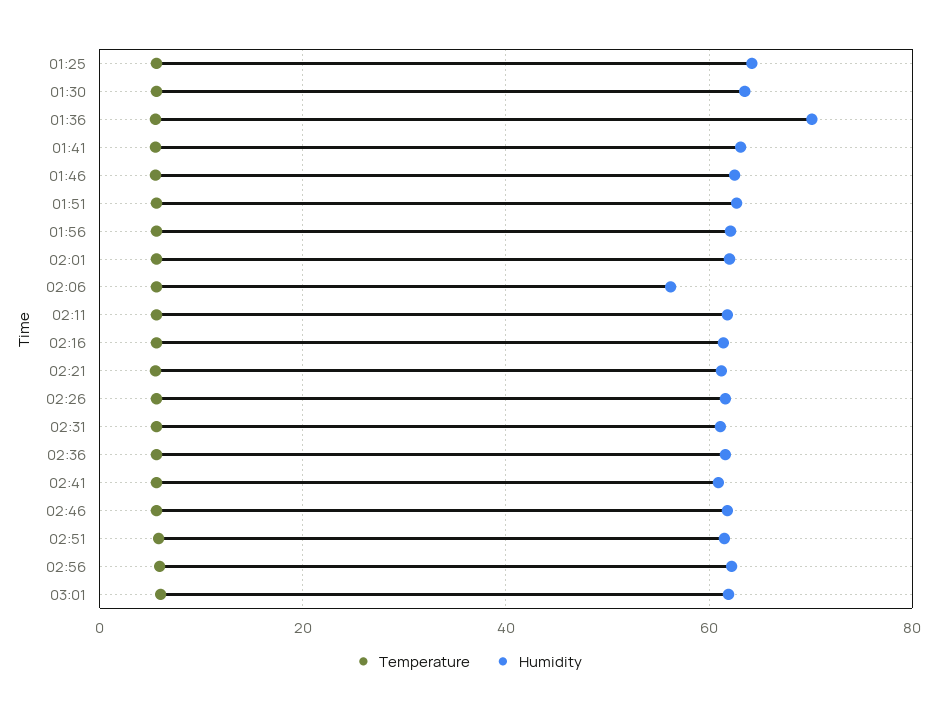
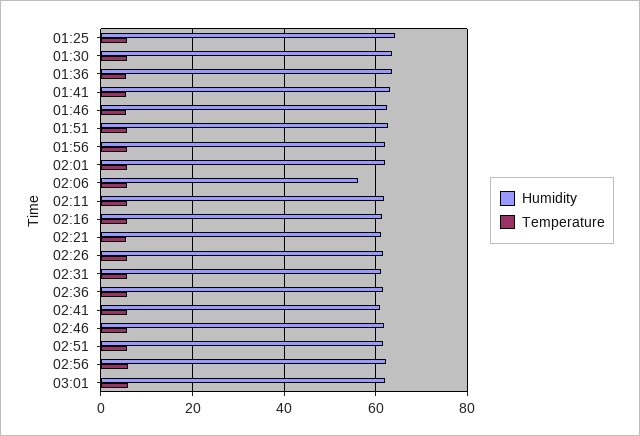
  {
    "Temperature": {
      "01:25": 6,
      "01:30": 6,
      "01:36": 6,
      "01:41": 6,
      "01:46": 6,
      "01:51": 6,
      "01:56": 6,
      "02:01": 6,
      "02:06": 6,
      "02:11": 6,
      "02:16": 6,
      "02:21": 6,
      "02:26": 6,
      "02:31": 6,
      "02:36": 6,
      "02:41": 6,
      "02:46": 6,
      "02:51": 6,
      "02:56": 6,
      "03:01": 6
    },
    "Humidity": {
      "01:25": 64,
      "01:30": 64,
-     "01:36": 70,
+     "01:36": 64,
      "01:41": 64,
      "01:46": 62,
      "01:51": 62,
      "01:56": 62,
      "02:01": 62,
      "02:06": 56,
      "02:11": 62,
      "02:16": 62,
      "02:21": 62,
      "02:26": 62,
      "02:31": 62,
      "02:36": 62,
      "02:41": 60,
      "02:46": 62,
      "02:51": 62,
      "02:56": 62,
      "03:01": 62
    }
  }

